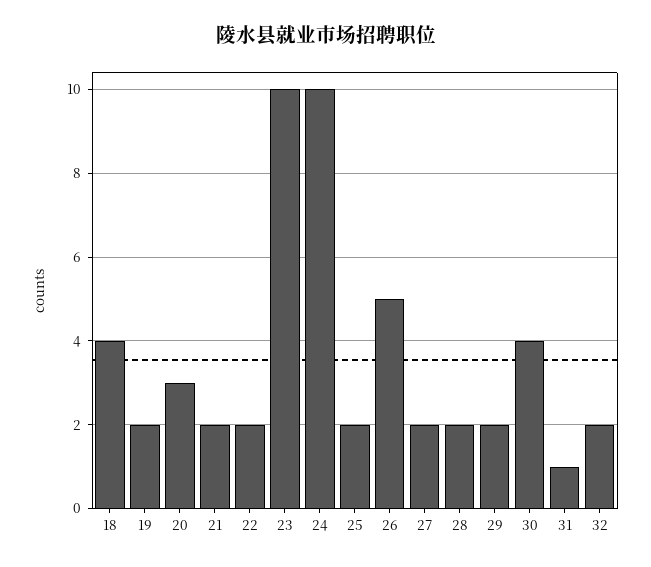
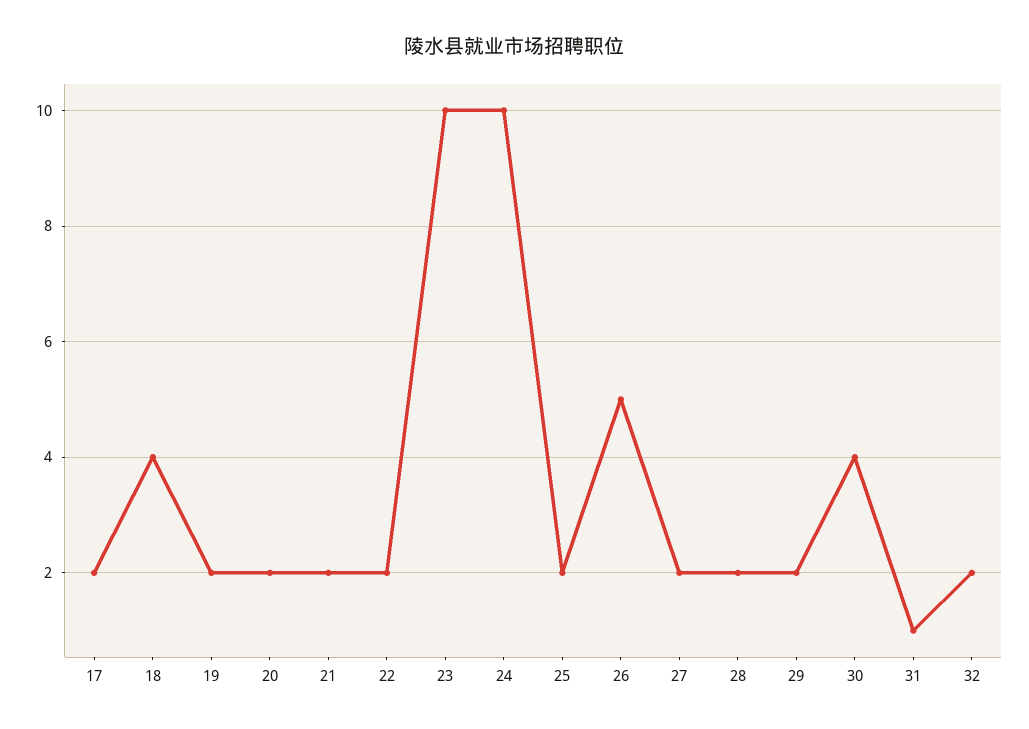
  {
    "18": 4,
    "19": 2,
-   "20": 3,
+   "20": 2,
    "21": 2,
    "22": 2,
    "23": 10,
    "24": 10,
    "25": 2,
    "26": 5,
    "27": 2,
    "28": 2,
    "29": 2,
    "30": 4,
    "31": 1,
-   "32": 2
+   "32": 2,
+   "17": 2
  }

